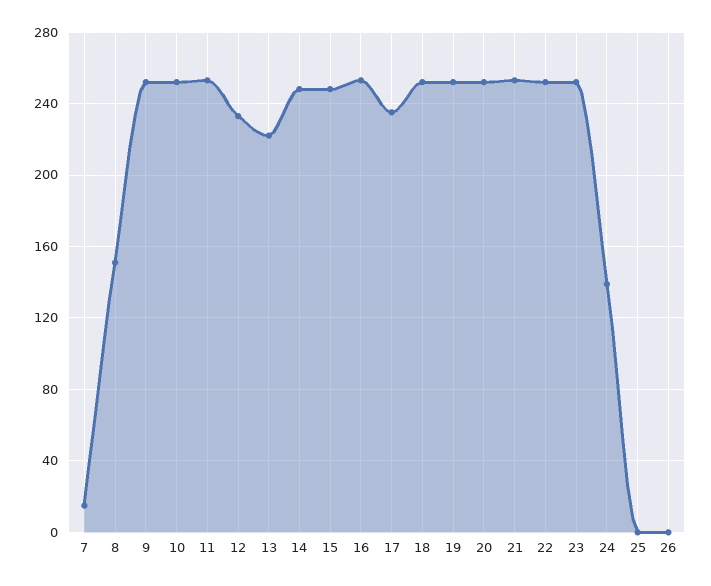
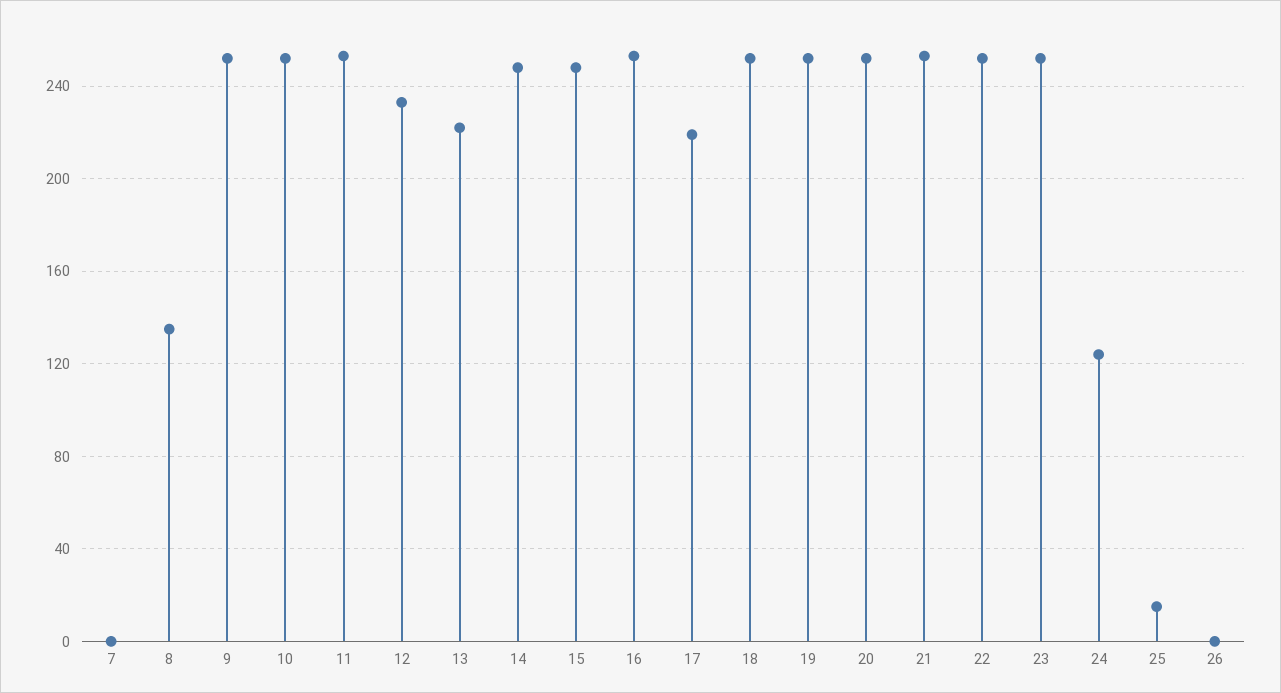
  {
-   "7": 15,
+   "7": 0,
-   "8": 150,
+   "8": 135,
    "9": 250,
    "10": 250,
    "11": 255,
    "12": 235,
    "13": 220,
    "14": 250,
    "15": 250,
    "16": 255,
-   "17": 235,
+   "17": 220,
    "18": 250,
    "19": 250,
    "20": 250,
    "21": 255,
    "22": 250,
    "23": 250,
-   "24": 140,
+   "24": 125,
-   "25": 0,
+   "25": 15,
    "26": 0
  }

